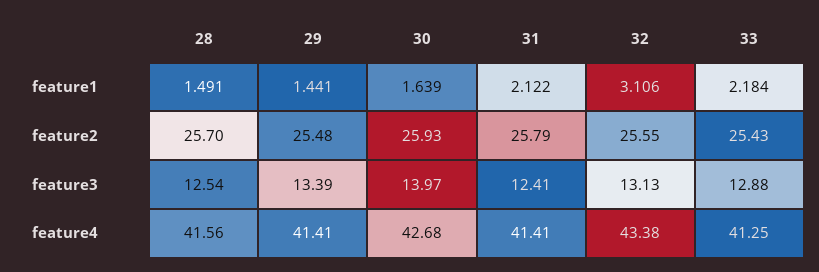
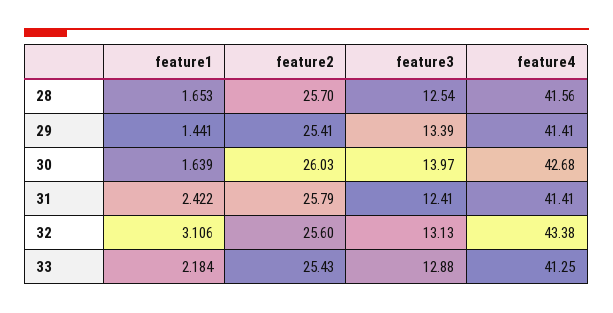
  {
    "28": {
-     "feature1": 1.491,
+     "feature1": 1.653,
      "feature2": 25.7,
      "feature3": 12.54,
      "feature4": 41.56
    },
    "29": {
      "feature1": 1.441,
-     "feature2": 25.48,
+     "feature2": 25.41,
      "feature3": 13.39,
      "feature4": 41.41
    },
    "30": {
      "feature1": 1.639,
-     "feature2": 25.93,
+     "feature2": 26.03,
      "feature3": 13.97,
      "feature4": 42.68
    },
    "31": {
-     "feature1": 2.122,
+     "feature1": 2.422,
      "feature2": 25.79,
      "feature3": 12.41,
      "feature4": 41.41
    },
    "32": {
      "feature1": 3.106,
-     "feature2": 25.55,
+     "feature2": 25.6,
      "feature3": 13.13,
      "feature4": 43.38
    },
    "33": {
      "feature1": 2.184,
      "feature2": 25.43,
      "feature3": 12.88,
      "feature4": 41.25
    }
  }

